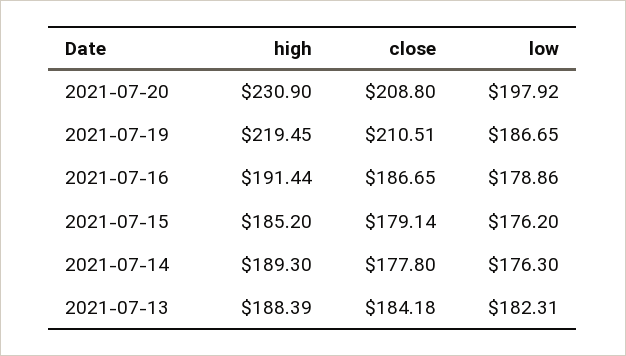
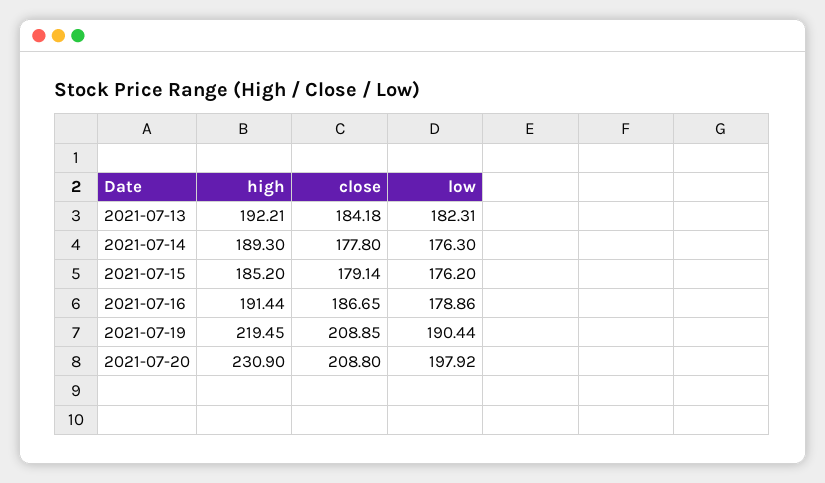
  {
    "high": {
      "2021-07-20": 230.9,
      "2021-07-19": 219.45,
      "2021-07-16": 191.44,
      "2021-07-15": 185.2,
      "2021-07-14": 189.3,
-     "2021-07-13": 188.39
+     "2021-07-13": 192.21
    },
    "close": {
      "2021-07-20": 208.8,
-     "2021-07-19": 210.51,
+     "2021-07-19": 208.85,
      "2021-07-16": 186.65,
      "2021-07-15": 179.14,
      "2021-07-14": 177.8,
      "2021-07-13": 184.18
    },
    "low": {
      "2021-07-20": 197.92,
-     "2021-07-19": 186.65,
+     "2021-07-19": 190.44,
      "2021-07-16": 178.86,
      "2021-07-15": 176.2,
      "2021-07-14": 176.3,
      "2021-07-13": 182.31
    }
  }

